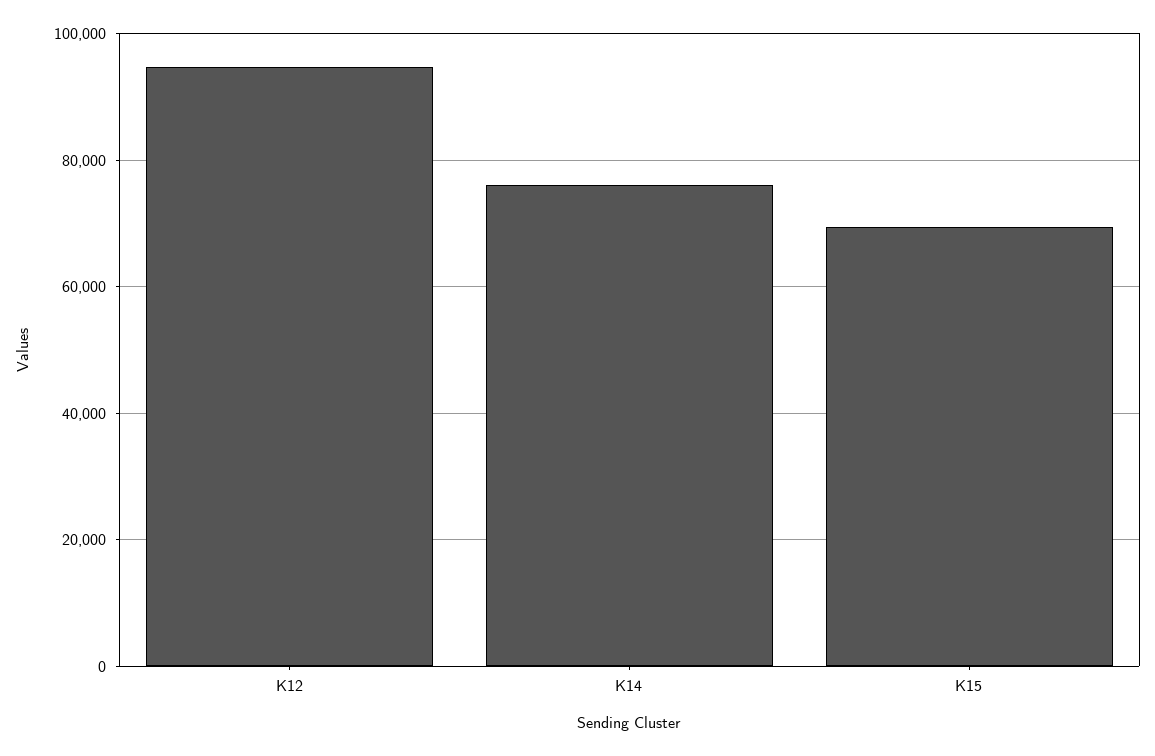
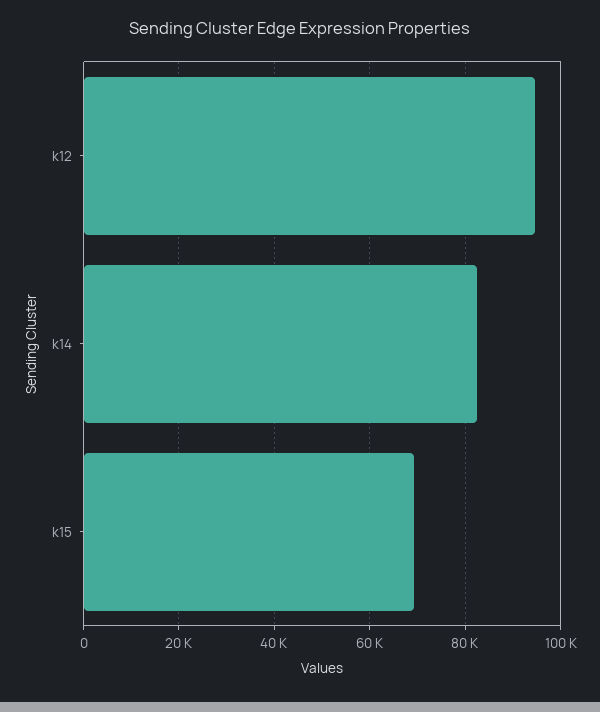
  {
    "K12": 94000,
-   "K14": 76000,
+   "K14": 82000,
    "K15": 70000
  }

